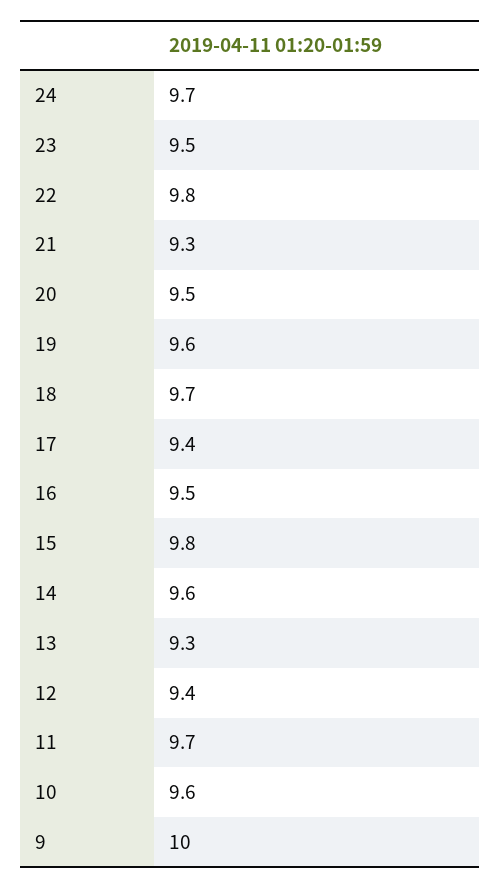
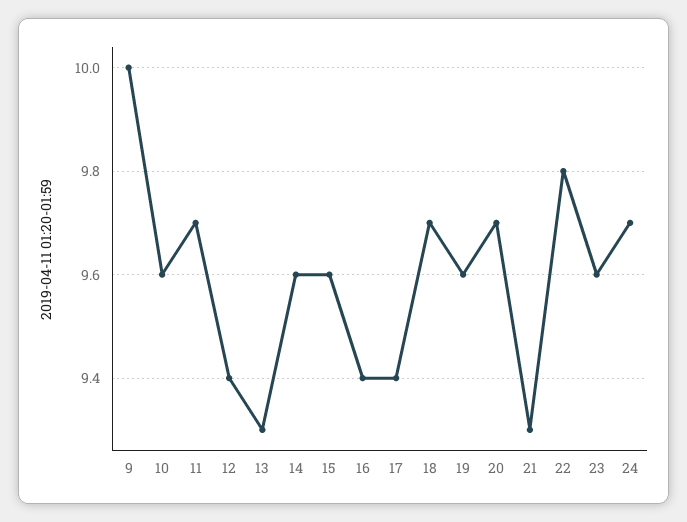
  {
    "24": 9.7,
-   "23": 9.5,
+   "23": 9.6,
    "22": 9.8,
    "21": 9.3,
-   "20": 9.5,
+   "20": 9.7,
    "19": 9.6,
    "18": 9.7,
    "17": 9.4,
-   "16": 9.5,
+   "16": 9.4,
-   "15": 9.8,
+   "15": 9.6,
    "14": 9.6,
    "13": 9.3,
    "12": 9.4,
    "11": 9.7,
    "10": 9.6,
    "9": 10
  }

